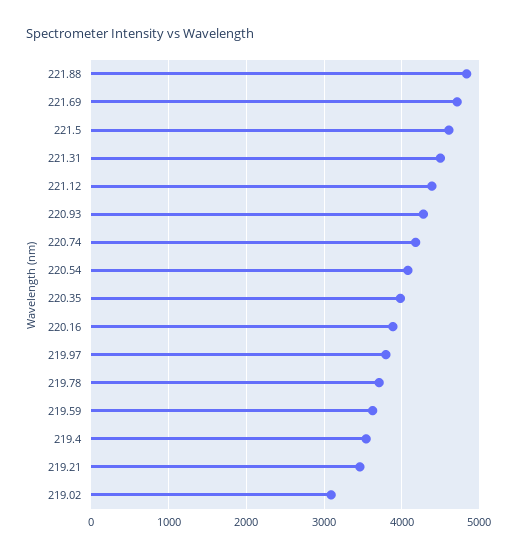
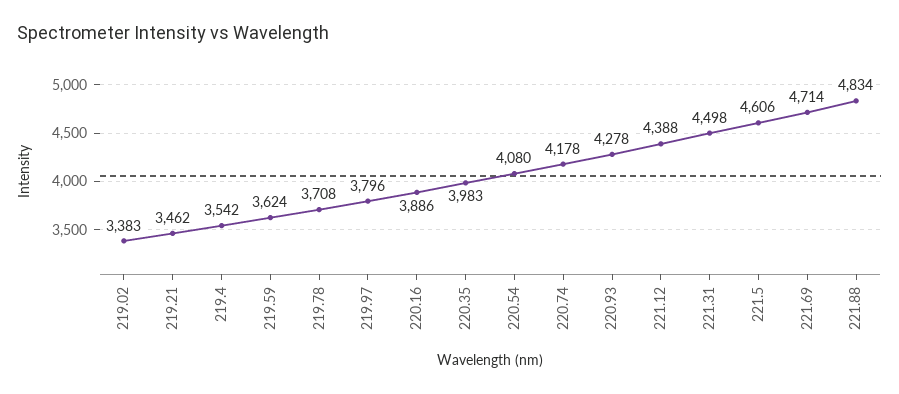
  {
    "221.88": 4834,
    "221.69": 4714,
    "221.5": 4606,
    "221.31": 4498,
    "221.12": 4388,
    "220.93": 4278,
    "220.74": 4178,
    "220.54": 4080,
    "220.35": 3983,
    "220.16": 3886,
    "219.97": 3796,
    "219.78": 3708,
    "219.59": 3624,
    "219.4": 3542,
    "219.21": 3462,
-   "219.02": 3100
+   "219.02": 3383
  }

